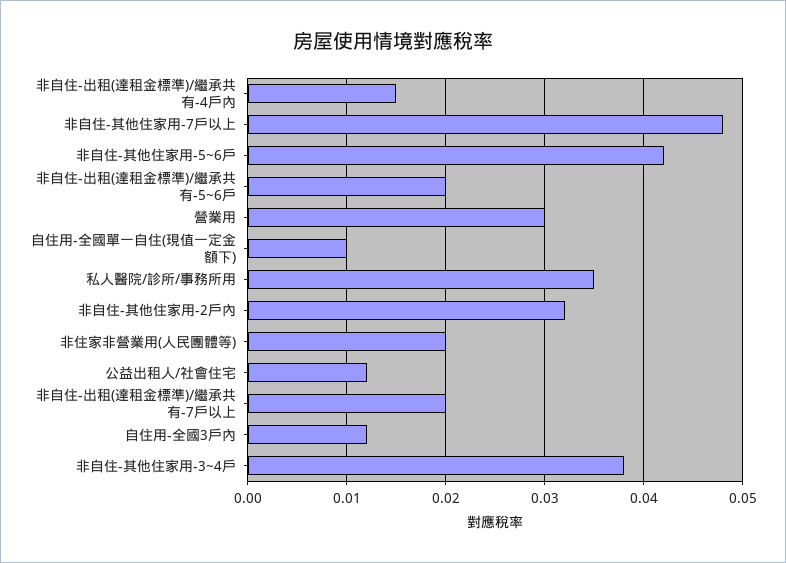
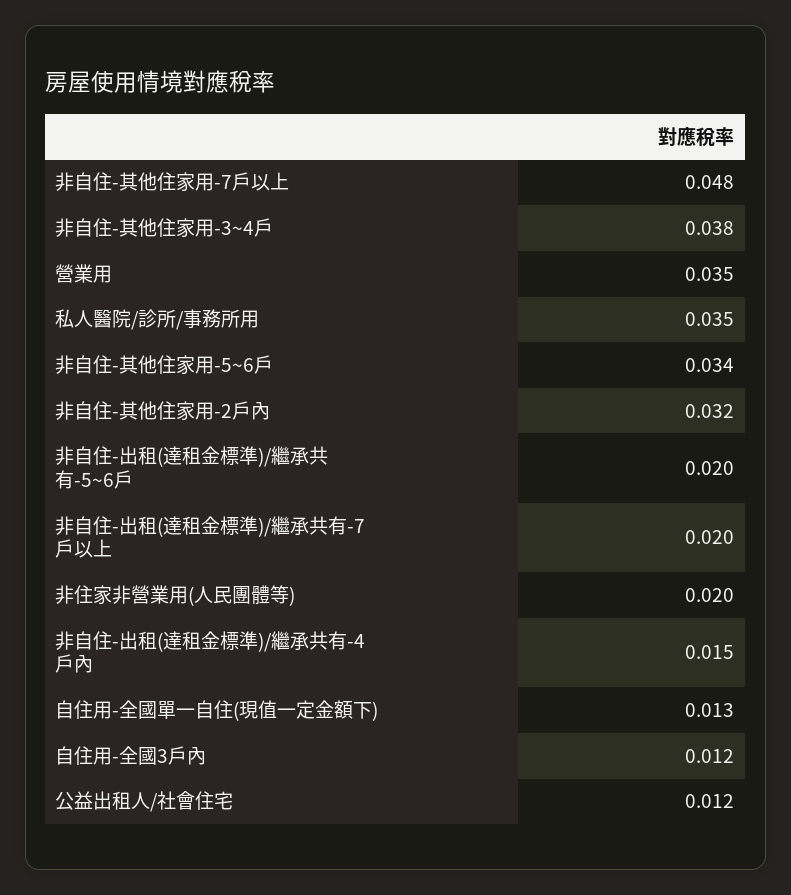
  {
    "非自住-出租(達租金標準)/繼承共有-4戶內": 0.015,
    "非自住-其他住家用-7戶以上": 0.048,
-   "非自住-其他住家用-5~6戶": 0.042,
+   "非自住-其他住家用-5~6戶": 0.034,
    "非自住-出租(達租金標準)/繼承共有-5~6戶": 0.02,
-   "營業用": 0.03,
+   "營業用": 0.035,
-   "自住用-全國單一自住(現值一定金額下)": 0.01,
+   "自住用-全國單一自住(現值一定金額下)": 0.013,
    "私人醫院/診所/事務所用": 0.035,
    "非自住-其他住家用-2戶內": 0.032,
    "非住家非營業用(人民團體等)": 0.02,
    "公益出租人/社會住宅": 0.012,
    "非自住-出租(達租金標準)/繼承共有-7戶以上": 0.02,
    "自住用-全國3戶內": 0.012,
    "非自住-其他住家用-3~4戶": 0.038
  }

